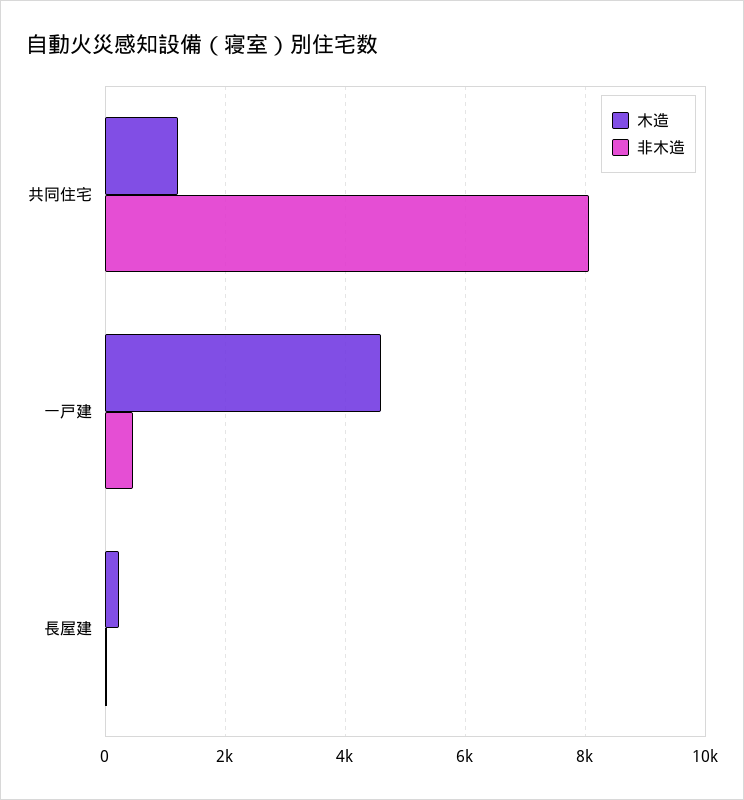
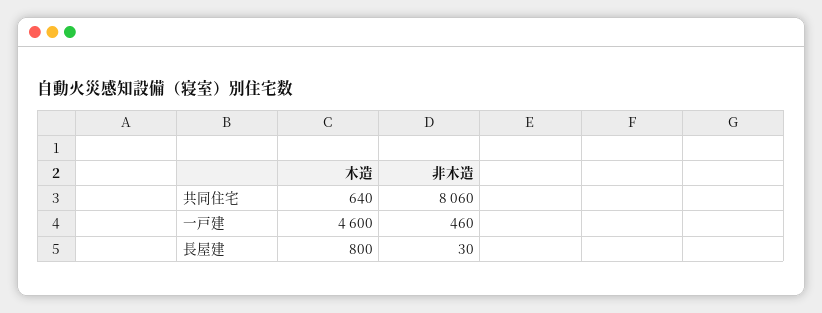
  {
    "木造": {
-     "共同住宅": 1200,
+     "共同住宅": 640,
      "一戸建": 4600,
-     "長屋建": 200
+     "長屋建": 800
    },
    "非木造": {
      "共同住宅": 8060,
      "一戸建": 460,
      "長屋建": 30
    }
  }

